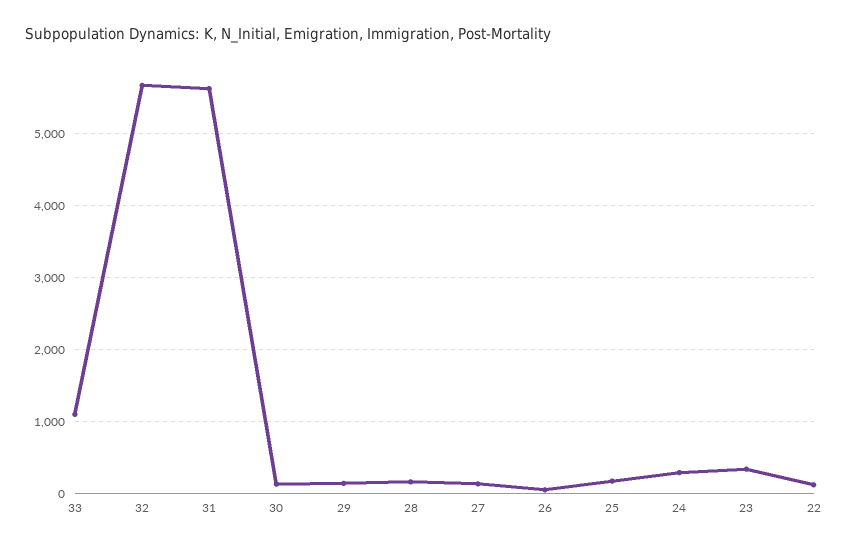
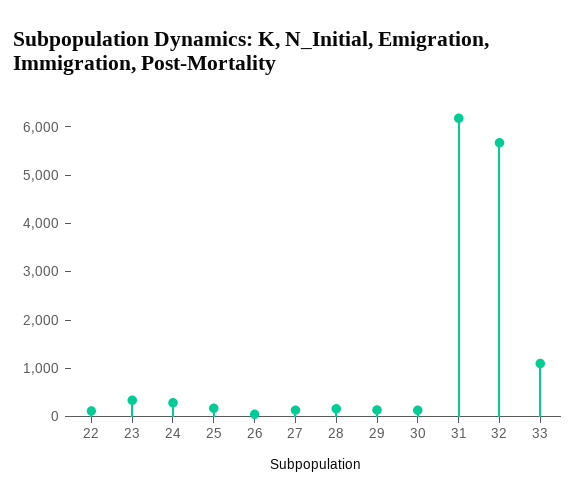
  {
    "33": 1100,
    "32": 5700,
-   "31": 5600,
+   "31": 6200,
    "30": 100,
    "29": 100,
    "28": 200,
    "27": 100,
    "26": 0,
    "25": 200,
    "24": 300,
    "23": 300,
    "22": 100
  }

